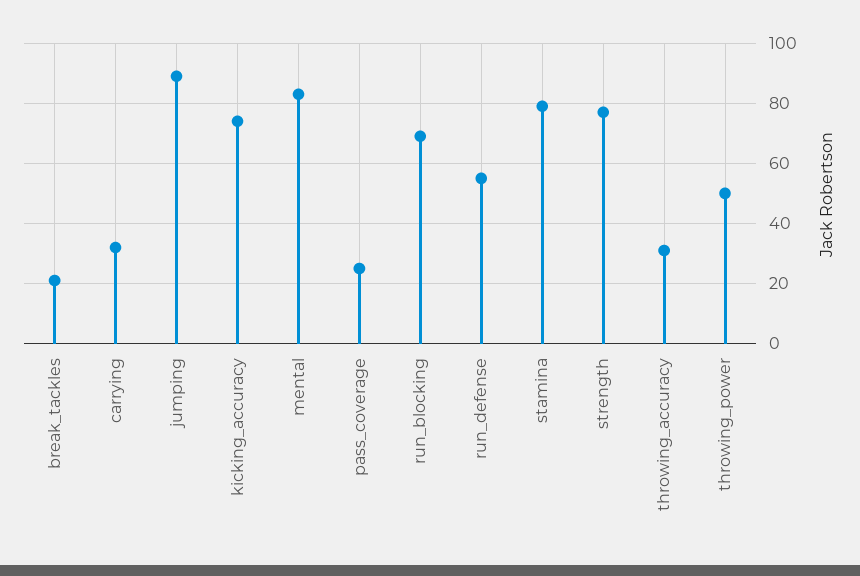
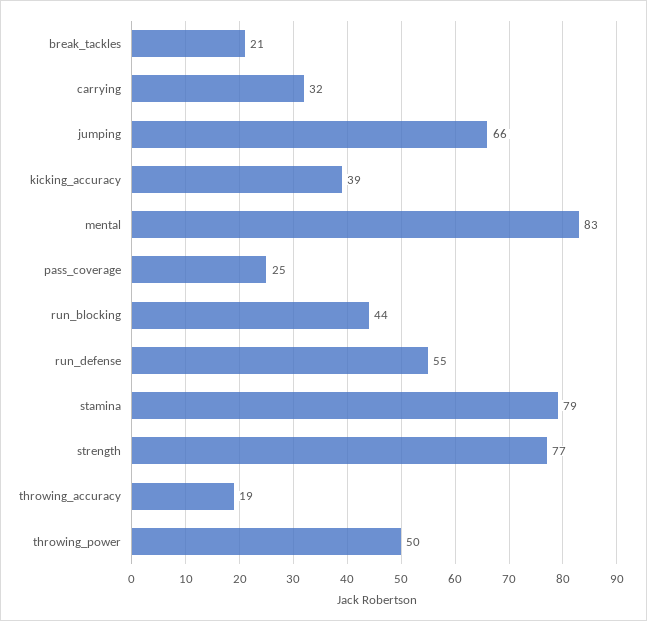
  {
    "break_tackles": 21,
    "carrying": 32,
-   "jumping": 90,
+   "jumping": 66,
-   "kicking_accuracy": 75,
+   "kicking_accuracy": 39,
    "mental": 83,
    "pass_coverage": 25,
-   "run_blocking": 70,
+   "run_blocking": 44,
    "run_defense": 55,
    "stamina": 79,
    "strength": 77,
-   "throwing_accuracy": 30,
+   "throwing_accuracy": 19,
    "throwing_power": 50
  }

